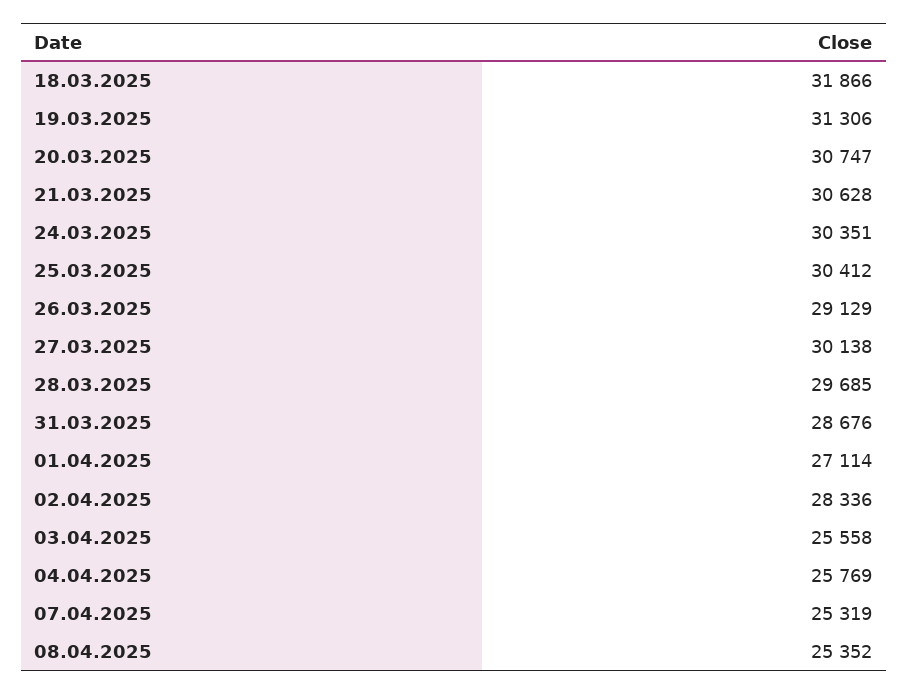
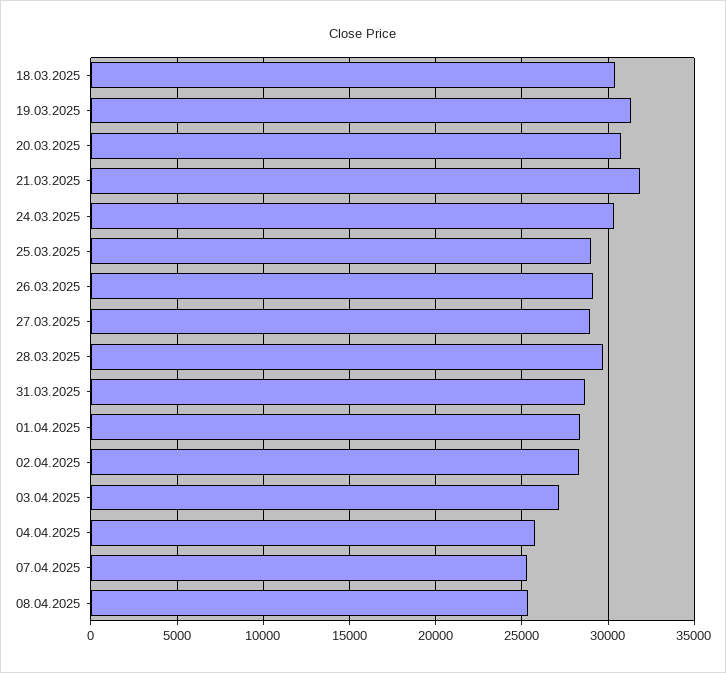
  {
-   "18.03.2025": 31866,
+   "18.03.2025": 30500,
    "19.03.2025": 31306,
    "20.03.2025": 30747,
-   "21.03.2025": 30628,
+   "21.03.2025": 32000,
    "24.03.2025": 30351,
-   "25.03.2025": 30412,
+   "25.03.2025": 29000,
    "26.03.2025": 29129,
-   "27.03.2025": 30138,
+   "27.03.2025": 29000,
    "28.03.2025": 29685,
    "31.03.2025": 28676,
-   "01.04.2025": 27114,
+   "01.04.2025": 28500,
    "02.04.2025": 28336,
-   "03.04.2025": 25558,
+   "03.04.2025": 27000,
    "04.04.2025": 25769,
    "07.04.2025": 25319,
    "08.04.2025": 25352
  }

